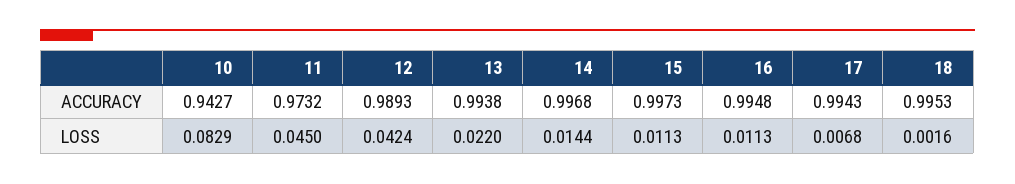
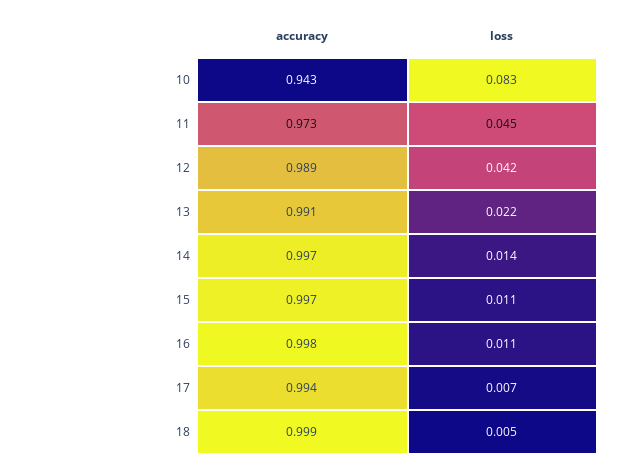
  {
    "10": {
      "ACCURACY": 0.9427,
      "LOSS": 0.0829
    },
    "11": {
      "ACCURACY": 0.9732,
      "LOSS": 0.045
    },
    "12": {
      "ACCURACY": 0.9893,
      "LOSS": 0.0424
    },
    "13": {
-     "ACCURACY": 0.9938,
+     "ACCURACY": 0.991,
      "LOSS": 0.022
    },
    "14": {
      "ACCURACY": 0.9968,
      "LOSS": 0.0144
    },
    "15": {
      "ACCURACY": 0.9973,
      "LOSS": 0.0113
    },
    "16": {
-     "ACCURACY": 0.9948,
+     "ACCURACY": 0.998,
      "LOSS": 0.0113
    },
    "17": {
      "ACCURACY": 0.9943,
      "LOSS": 0.0068
    },
    "18": {
-     "ACCURACY": 0.9953,
+     "ACCURACY": 0.999,
-     "LOSS": 0.0016
+     "LOSS": 0.005
    }
  }

